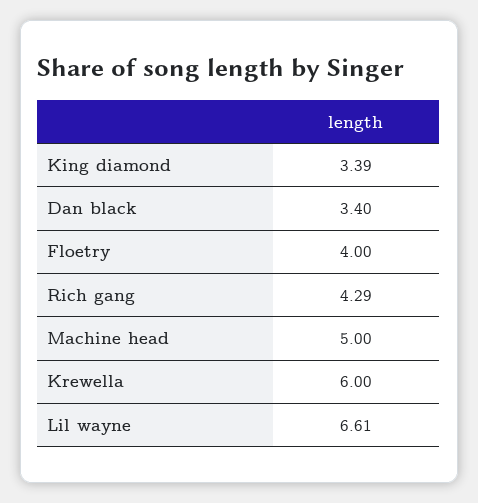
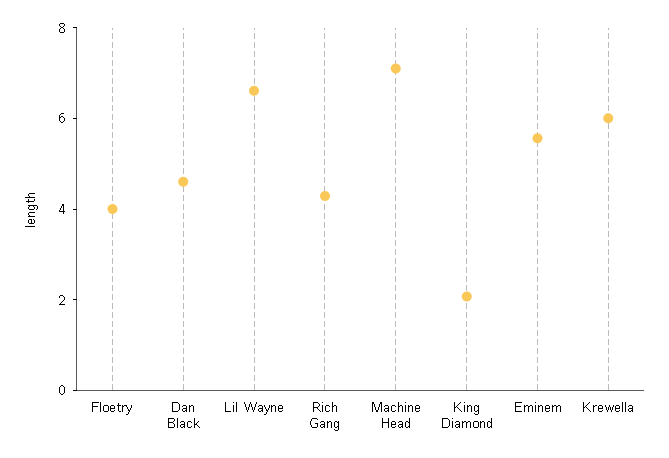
  {
-   "King diamond": 3.39,
+   "King diamond": 2,
-   "Dan black": 3.4,
+   "Dan black": 4.5,
    "Floetry": 4,
    "Rich gang": 4.29,
-   "Machine head": 5,
+   "Machine head": 7,
    "Krewella": 6,
-   "Lil wayne": 6.61
+   "Lil wayne": 6.61,
+   "Eminem": 5.5
  }

